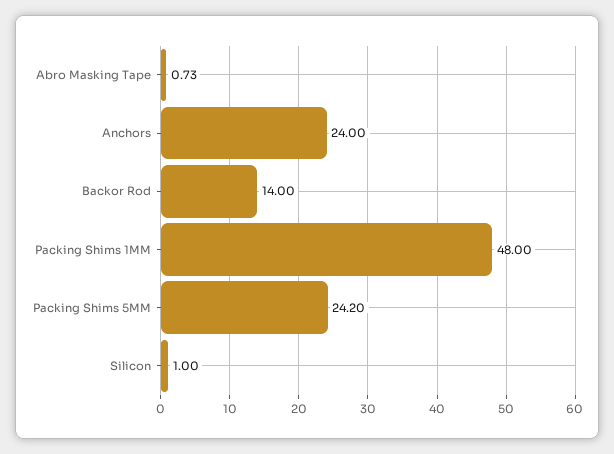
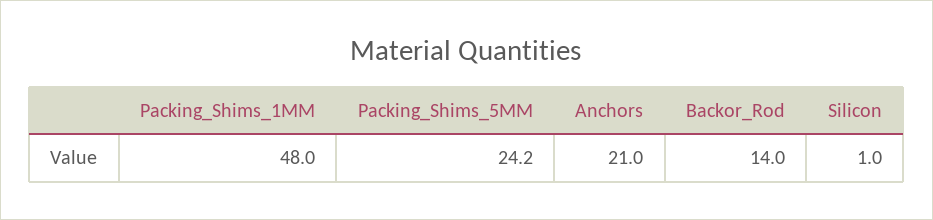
  {
-   "Abro Masking Tape": 0.73,
-   "Anchors": 24,
+   "Anchors": 21,
    "Backor Rod": 14,
    "Packing Shims 1MM": 48,
    "Packing Shims 5MM": 24.2,
    "Silicon": 1
  }

